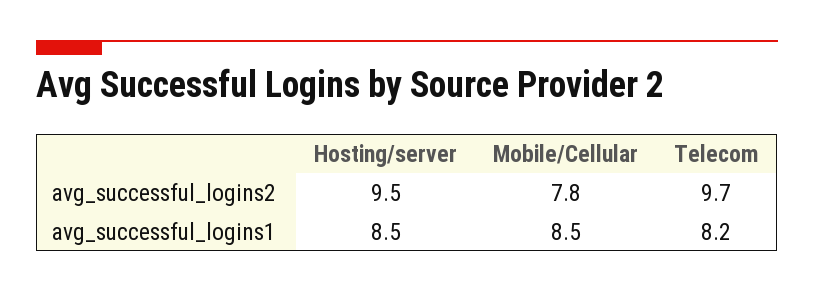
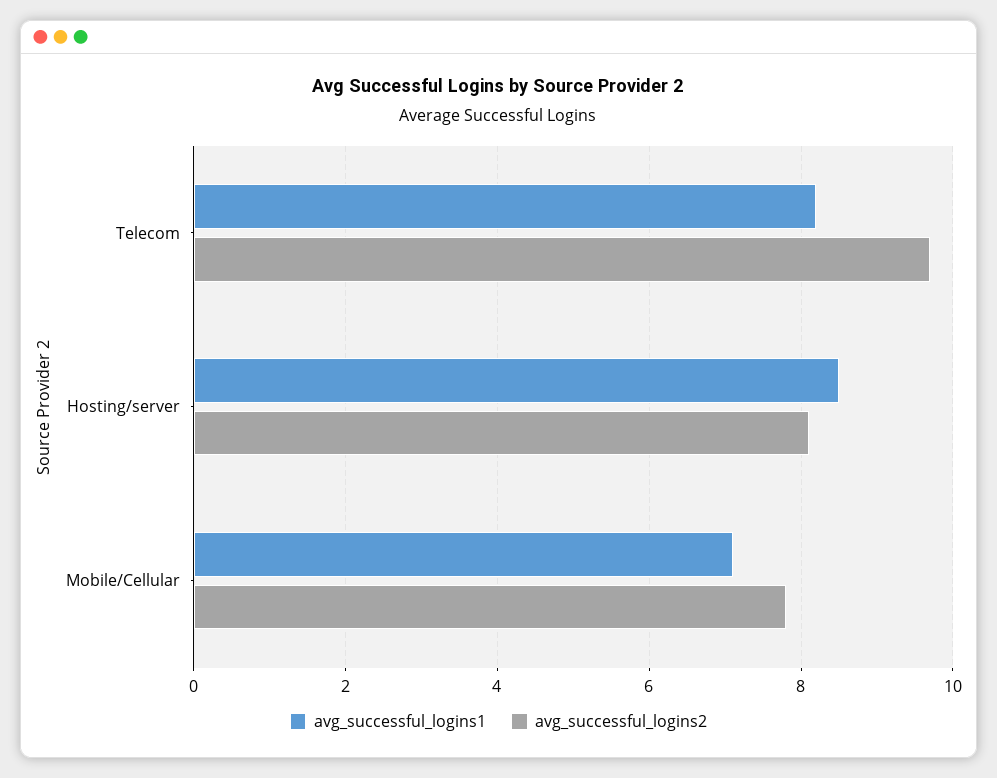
  {
    "avg_successful_logins2": {
-     "Hosting/server": 9.5,
+     "Hosting/server": 8,
      "Mobile/Cellular": 7.8,
      "Telecom": 9.7
    },
    "avg_successful_logins1": {
      "Hosting/server": 8.5,
-     "Mobile/Cellular": 8.5,
+     "Mobile/Cellular": 7,
      "Telecom": 8.2
    }
  }

